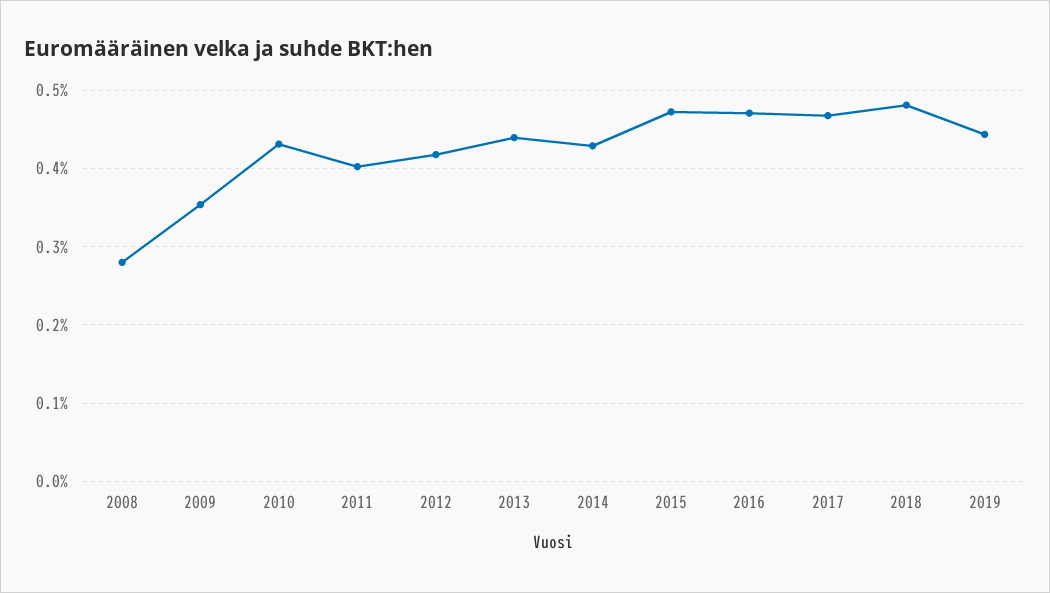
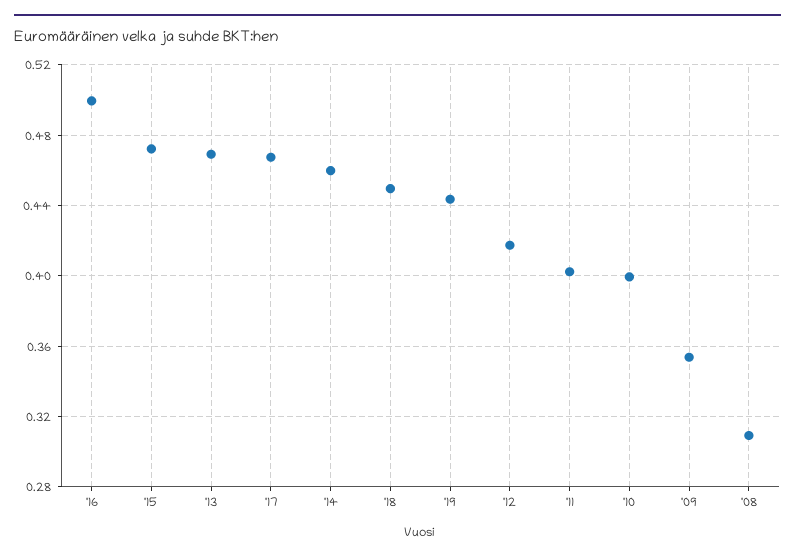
  {
-   "2008": 0.28,
+   "2008": 0.31,
    "2009": 0.355,
-   "2010": 0.43,
+   "2010": 0.4,
    "2011": 0.4,
    "2012": 0.415,
-   "2013": 0.44,
+   "2013": 0.47,
-   "2014": 0.43,
+   "2014": 0.46,
    "2015": 0.47,
-   "2016": 0.47,
+   "2016": 0.5,
    "2017": 0.465,
-   "2018": 0.48,
+   "2018": 0.45,
    "2019": 0.445
  }

